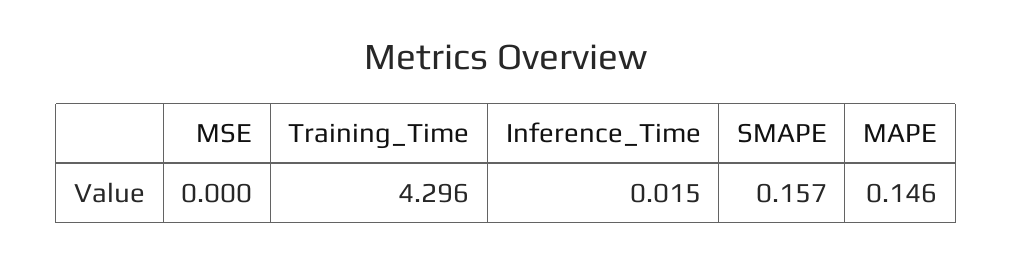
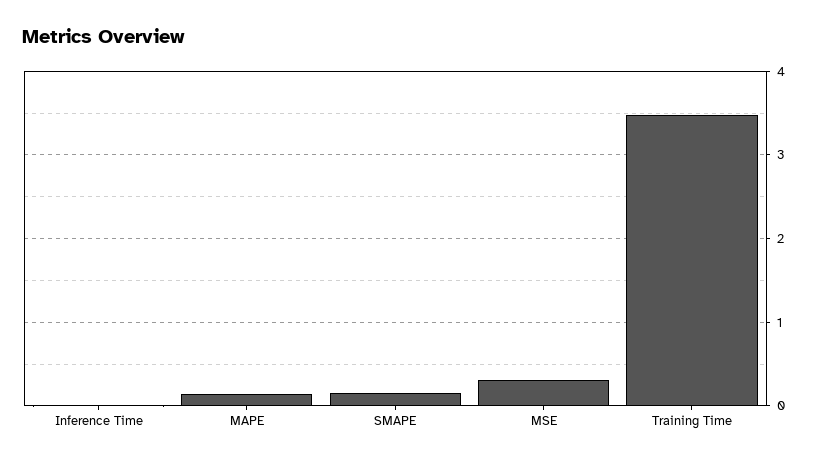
  {
-   "MSE": 0,
+   "MSE": 0.3,
-   "Training_Time": 4.296,
+   "Training_Time": 3.5,
    "Inference_Time": 0.015,
    "SMAPE": 0.157,
    "MAPE": 0.146
  }

